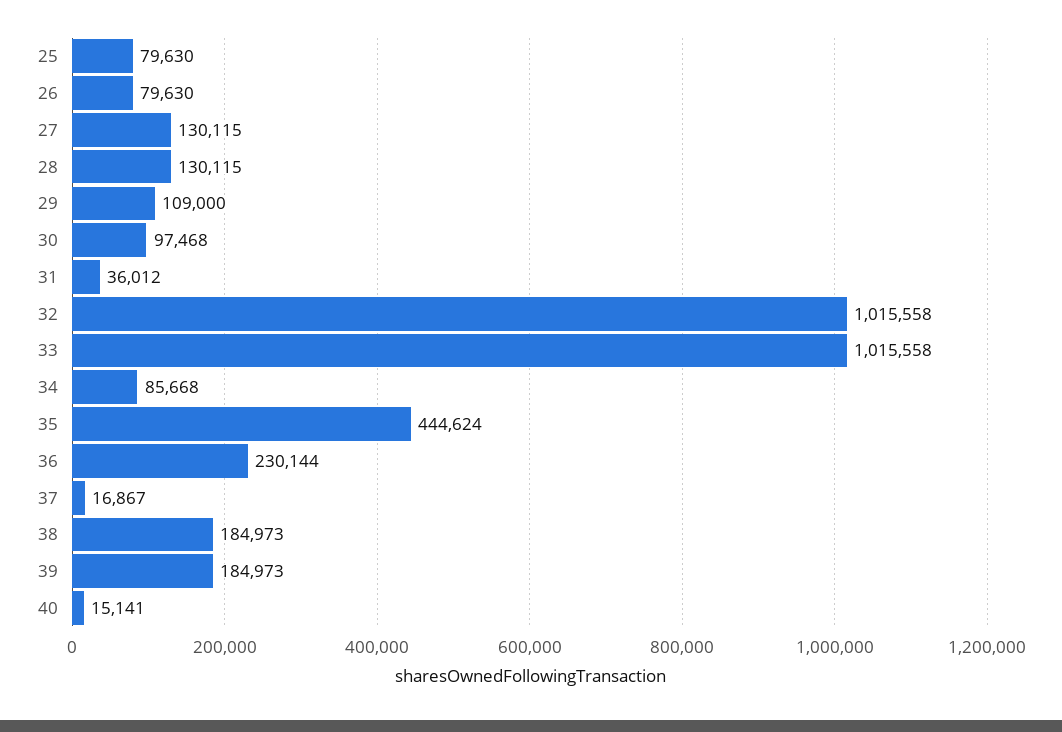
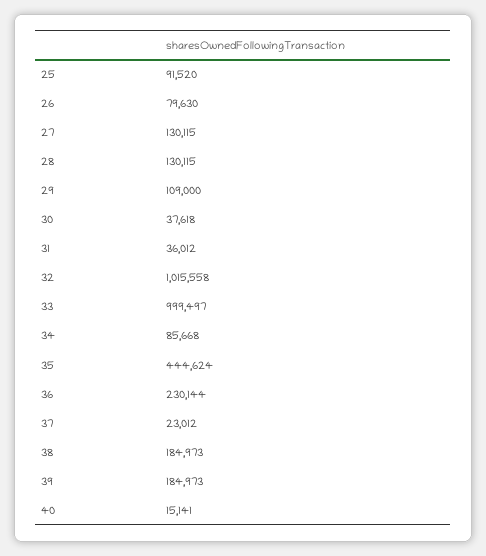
  {
-   "25": 79630,
+   "25": 91520,
    "26": 79630,
    "27": 130115,
    "28": 130115,
    "29": 109000,
-   "30": 97468,
+   "30": 37618,
    "31": 36012,
    "32": 1015558,
-   "33": 1015558,
+   "33": 999497,
    "34": 85668,
    "35": 444624,
    "36": 230144,
-   "37": 16867,
+   "37": 23012,
    "38": 184973,
    "39": 184973,
    "40": 15141
  }

